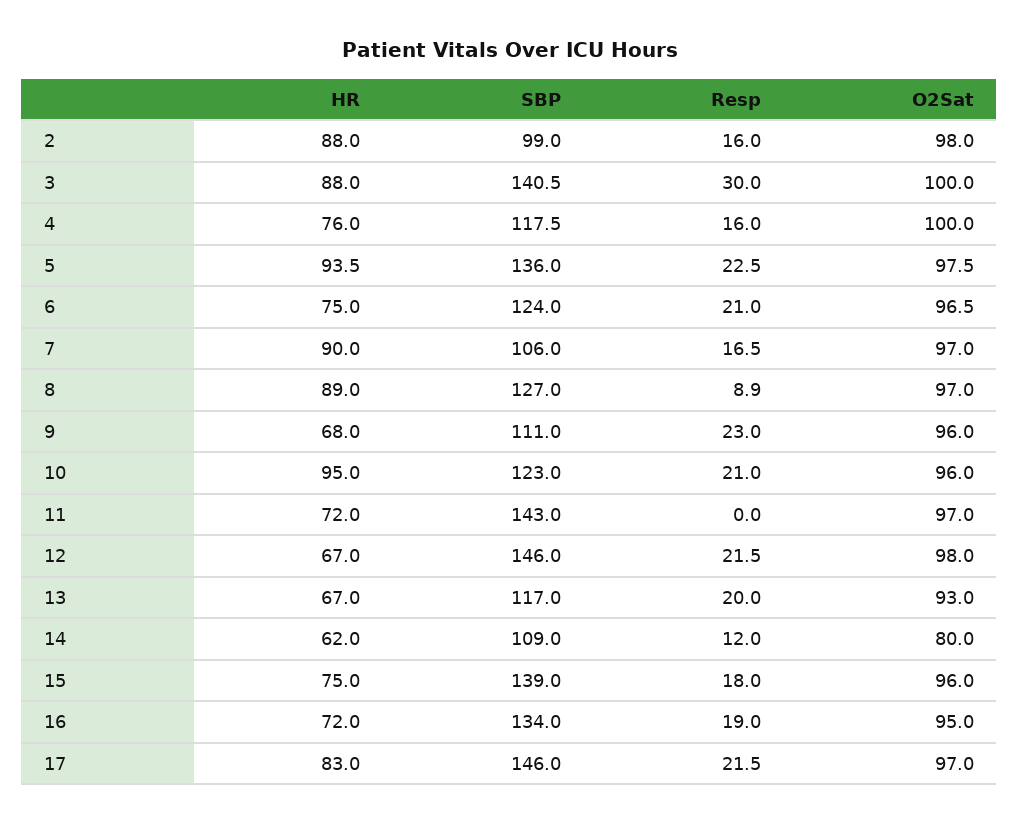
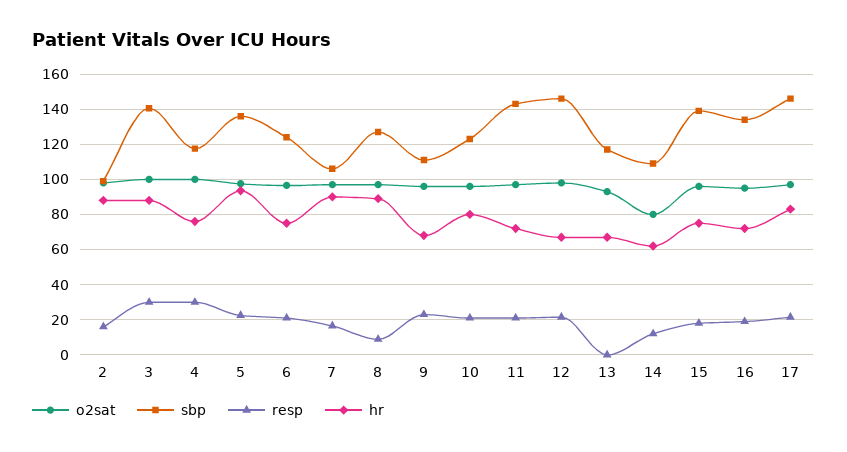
  {
    "HR": {
      "2": 88,
      "3": 88,
      "4": 76,
      "5": 93.5,
      "6": 75,
      "7": 90,
      "8": 89,
      "9": 68,
-     "10": 95,
+     "10": 80,
      "11": 72,
      "12": 67,
      "13": 67,
      "14": 62,
      "15": 75,
      "16": 72,
      "17": 83
    },
    "SBP": {
      "2": 99,
      "3": 140.5,
      "4": 117.5,
      "5": 136,
      "6": 124,
      "7": 106,
      "8": 127,
      "9": 111,
      "10": 123,
      "11": 143,
      "12": 146,
      "13": 117,
      "14": 109,
      "15": 139,
      "16": 134,
      "17": 146
    },
    "Resp": {
      "2": 16,
      "3": 30,
-     "4": 16,
+     "4": 30,
      "5": 22.5,
      "6": 21,
      "7": 16.5,
      "8": 8.9,
      "9": 23,
      "10": 21,
-     "11": 0,
+     "11": 20,
      "12": 21.5,
-     "13": 20,
+     "13": 0,
      "14": 12,
      "15": 18,
      "16": 19,
      "17": 21.5
    },
    "O2Sat": {
      "2": 98,
      "3": 100,
      "4": 100,
      "5": 97.5,
      "6": 96.5,
      "7": 97,
      "8": 97,
      "9": 96,
      "10": 96,
      "11": 97,
      "12": 98,
      "13": 93,
      "14": 80,
      "15": 96,
      "16": 95,
      "17": 97
    }
  }

